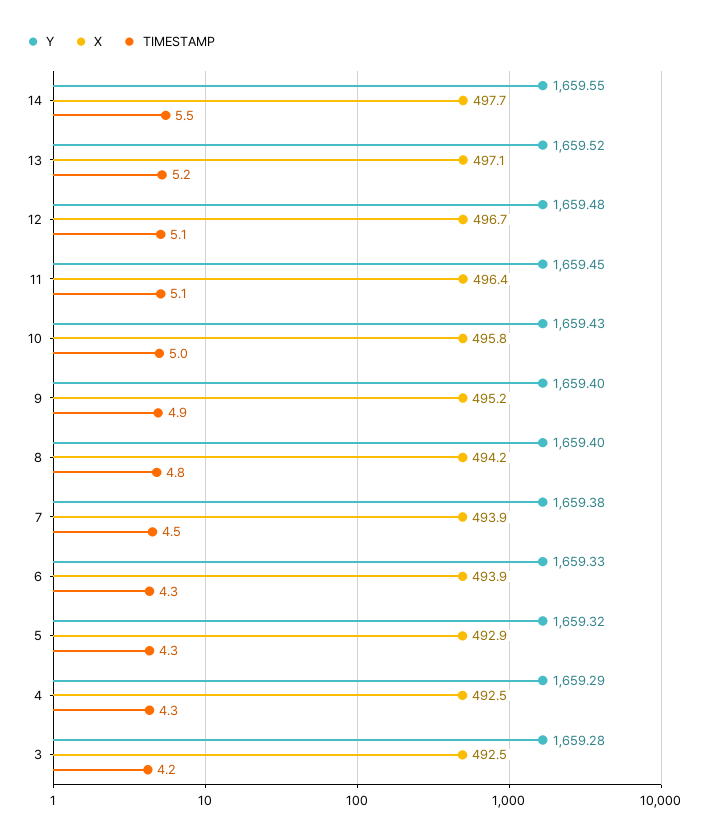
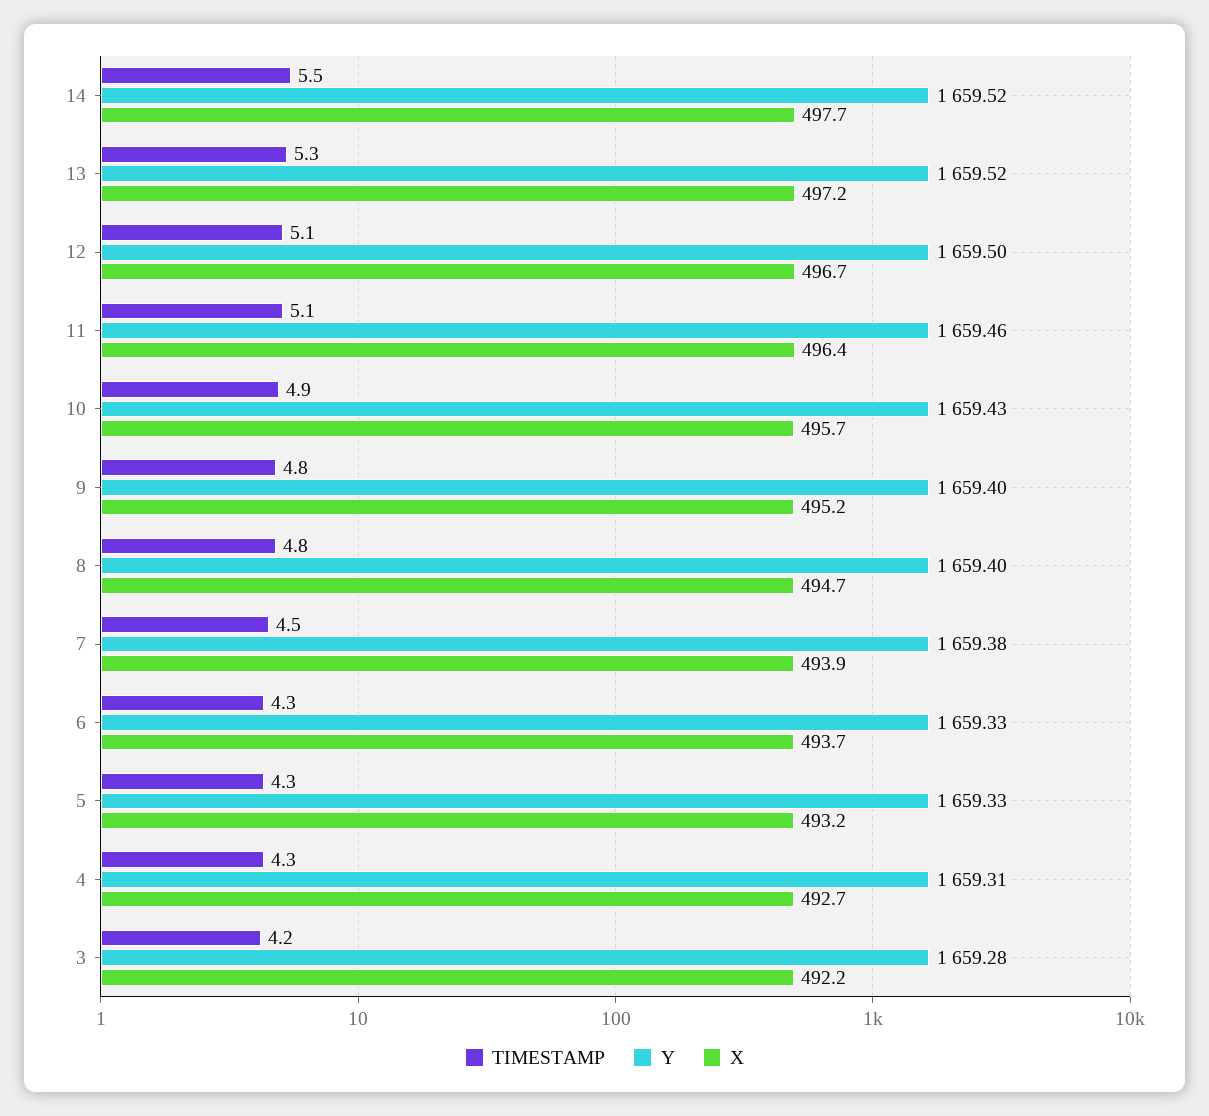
  {
    "Y": {
-     "14": 1659.55,
+     "14": 1659.52,
      "13": 1659.52,
-     "12": 1659.48,
+     "12": 1659.5,
-     "11": 1659.45,
+     "11": 1659.46,
      "10": 1659.43,
      "9": 1659.4,
      "8": 1659.4,
      "7": 1659.38,
      "6": 1659.33,
-     "5": 1659.32,
+     "5": 1659.33,
-     "4": 1659.29,
+     "4": 1659.31,
      "3": 1659.28
    },
    "X": {
      "14": 497.7,
-     "13": 497.1,
+     "13": 497.2,
      "12": 496.7,
      "11": 496.4,
-     "10": 495.8,
+     "10": 495.7,
      "9": 495.2,
-     "8": 494.2,
+     "8": 494.7,
      "7": 493.9,
-     "6": 493.9,
+     "6": 493.7,
-     "5": 492.9,
+     "5": 493.2,
-     "4": 492.5,
+     "4": 492.7,
-     "3": 492.5
+     "3": 492.2
    },
    "TIMESTAMP": {
      "14": 5.5,
-     "13": 5.2,
+     "13": 5.3,
      "12": 5.1,
      "11": 5.1,
-     "10": 5,
+     "10": 4.9,
-     "9": 4.9,
+     "9": 4.8,
      "8": 4.8,
      "7": 4.5,
      "6": 4.3,
      "5": 4.3,
      "4": 4.3,
      "3": 4.2
    }
  }

